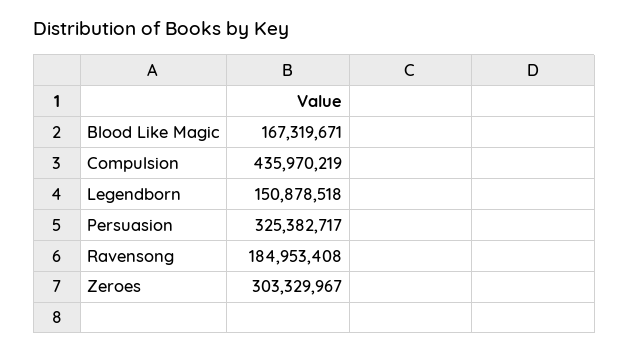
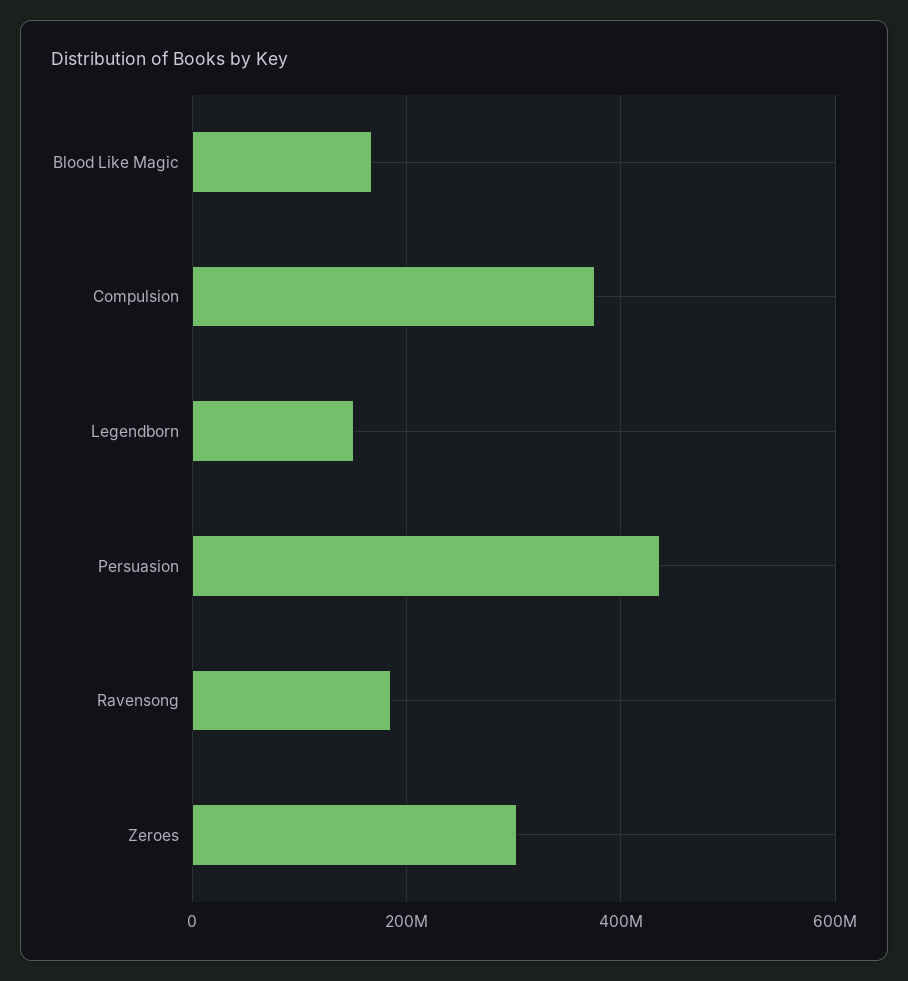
  {
    "Blood Like Magic": 167319671,
-   "Compulsion": 435970219,
+   "Compulsion": 380000000,
    "Legendborn": 150878518,
-   "Persuasion": 325382717,
+   "Persuasion": 440000000,
    "Ravensong": 184953408,
    "Zeroes": 303329967
  }

